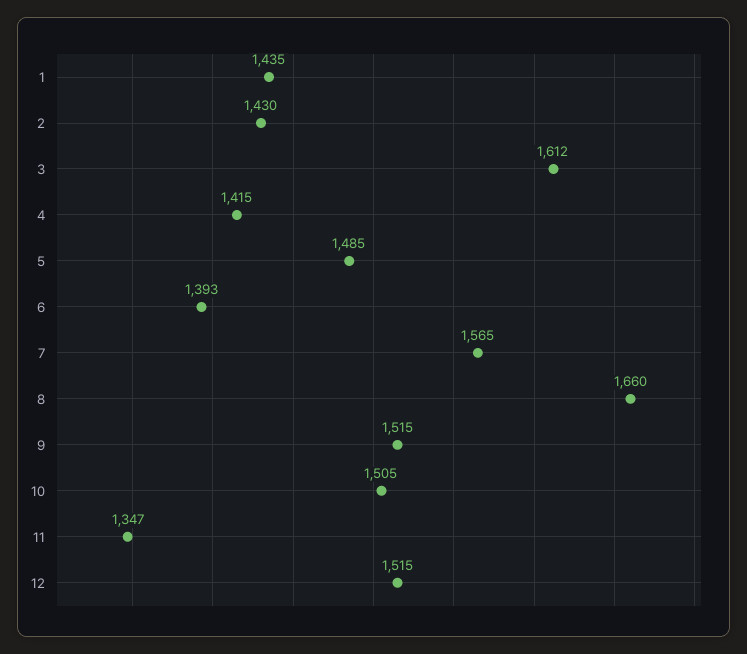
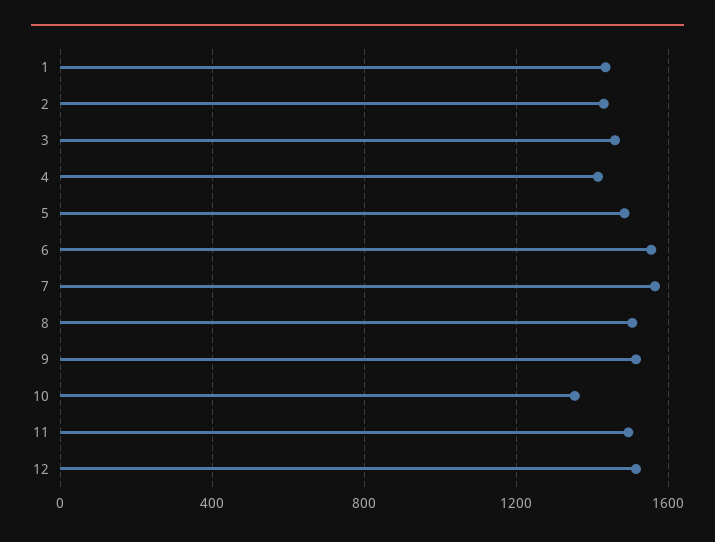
  {
    "1": 1435,
    "2": 1430,
-   "3": 1612,
+   "3": 1450,
    "4": 1415,
    "5": 1485,
-   "6": 1393,
+   "6": 1550,
    "7": 1565,
-   "8": 1660,
+   "8": 1500,
    "9": 1515,
-   "10": 1505,
+   "10": 1350,
-   "11": 1347,
+   "11": 1500,
    "12": 1515
  }

